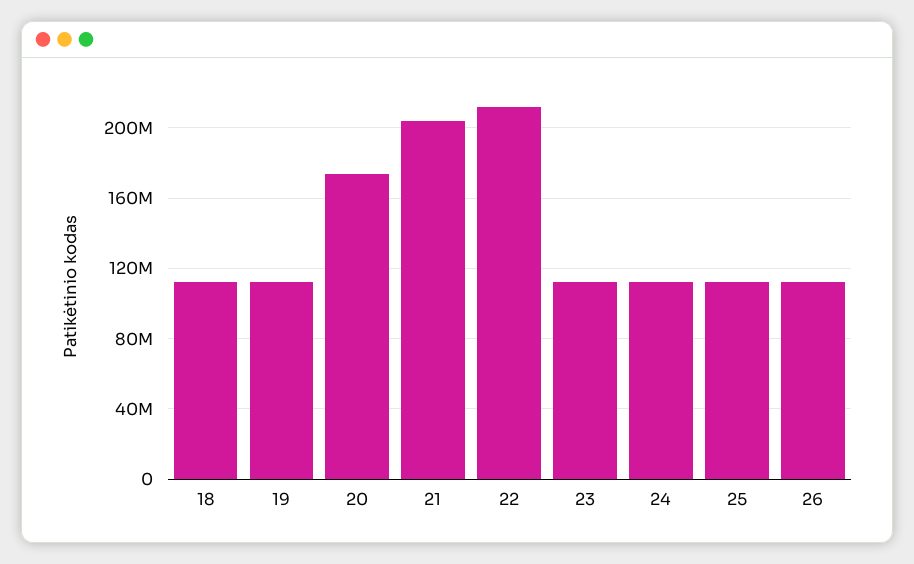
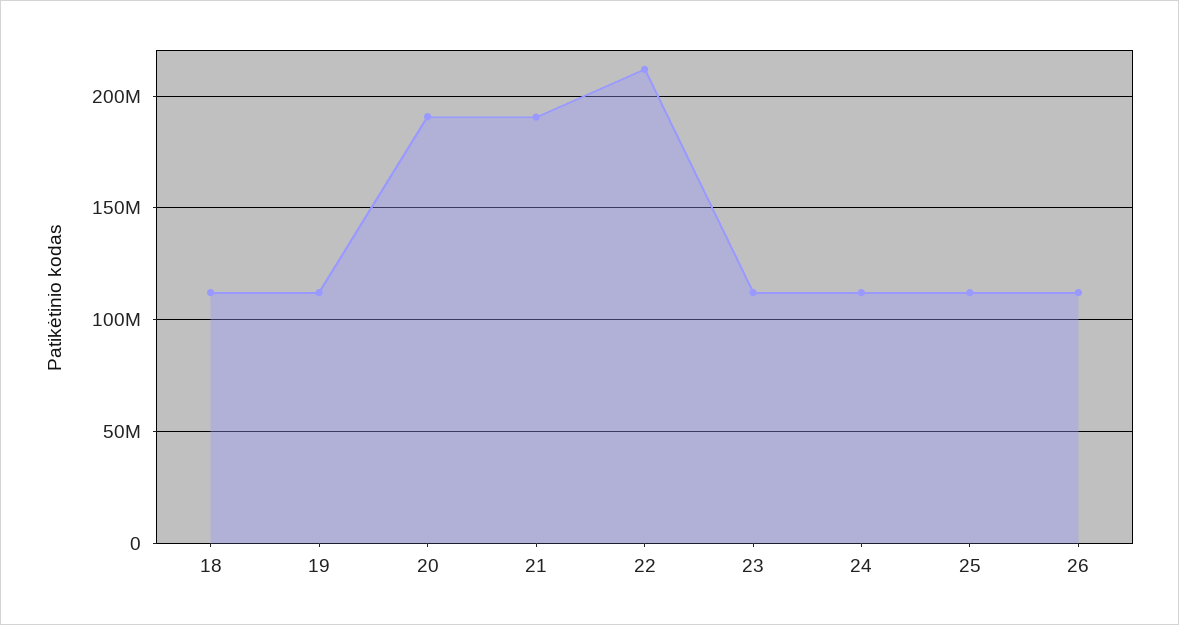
  {
    "18": 110000000,
    "19": 110000000,
-   "20": 175000000,
+   "20": 190000000,
-   "21": 205000000,
+   "21": 190000000,
    "22": 210000000,
    "23": 110000000,
    "24": 110000000,
    "25": 110000000,
    "26": 110000000
  }

